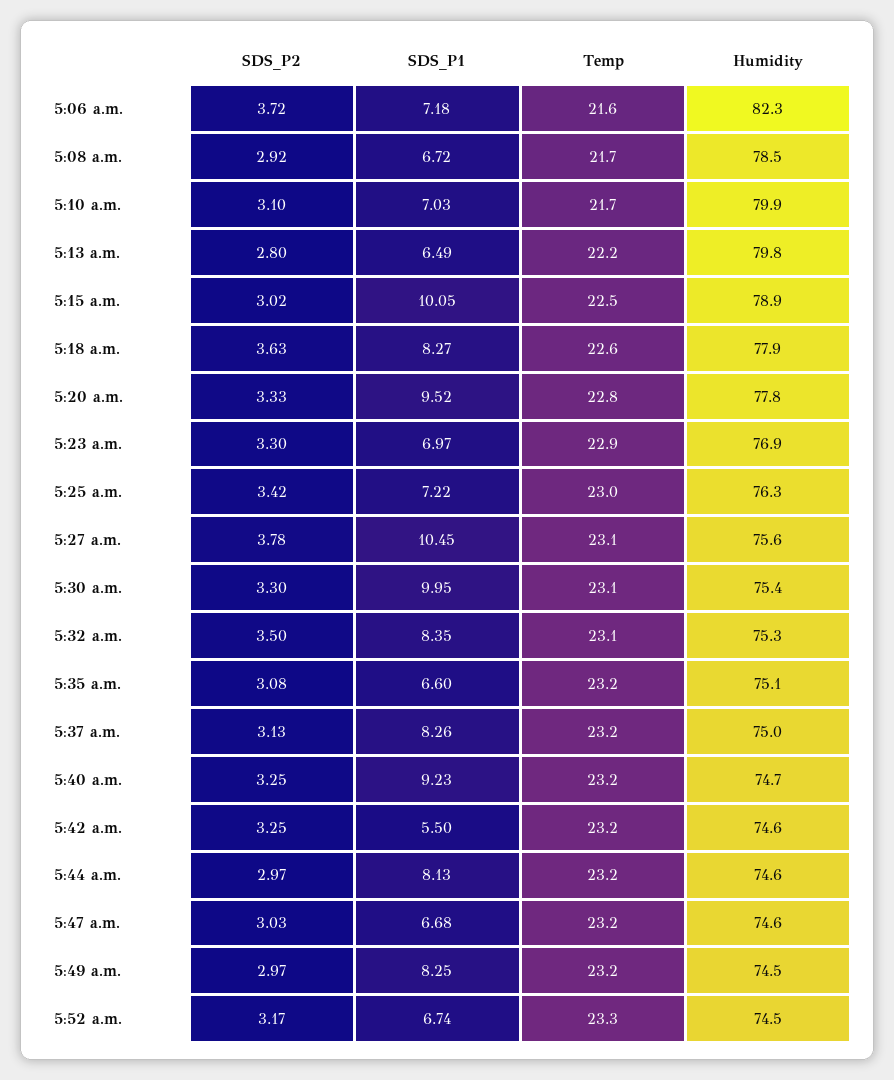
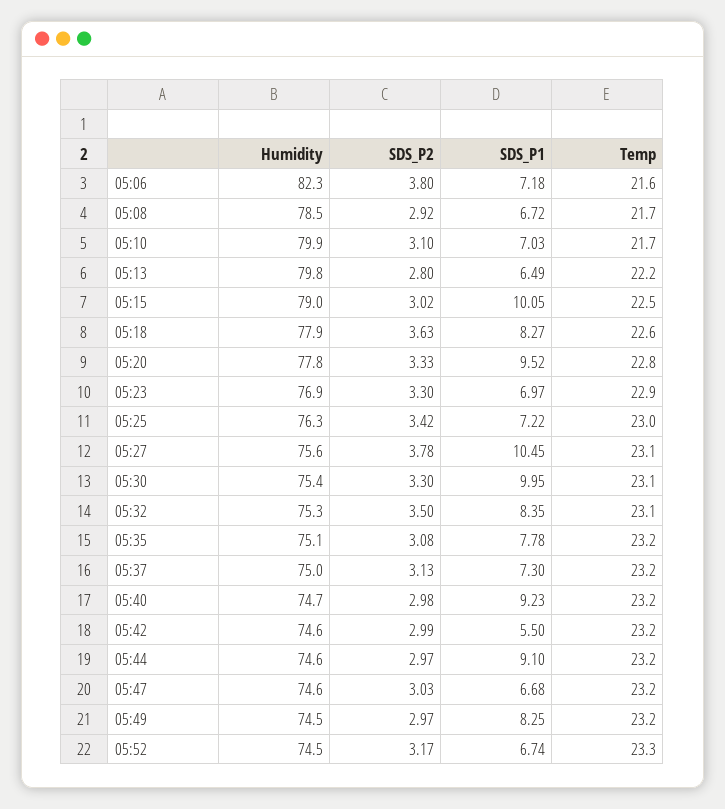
  {
    "SDS_P2": {
-     "5:06 a.m.": 3.72,
+     "5:06 a.m.": 3.8,
      "5:08 a.m.": 2.92,
      "5:10 a.m.": 3.1,
      "5:13 a.m.": 2.8,
      "5:15 a.m.": 3.02,
      "5:18 a.m.": 3.63,
      "5:20 a.m.": 3.33,
      "5:23 a.m.": 3.3,
      "5:25 a.m.": 3.42,
      "5:27 a.m.": 3.78,
      "5:30 a.m.": 3.3,
      "5:32 a.m.": 3.5,
      "5:35 a.m.": 3.08,
      "5:37 a.m.": 3.13,
-     "5:40 a.m.": 3.25,
+     "5:40 a.m.": 2.98,
-     "5:42 a.m.": 3.25,
+     "5:42 a.m.": 2.99,
      "5:44 a.m.": 2.97,
      "5:47 a.m.": 3.03,
      "5:49 a.m.": 2.97,
      "5:52 a.m.": 3.17
    },
    "SDS_P1": {
      "5:06 a.m.": 7.18,
      "5:08 a.m.": 6.72,
      "5:10 a.m.": 7.03,
      "5:13 a.m.": 6.49,
      "5:15 a.m.": 10.05,
      "5:18 a.m.": 8.27,
      "5:20 a.m.": 9.52,
      "5:23 a.m.": 6.97,
      "5:25 a.m.": 7.22,
      "5:27 a.m.": 10.45,
      "5:30 a.m.": 9.95,
      "5:32 a.m.": 8.35,
-     "5:35 a.m.": 6.6,
+     "5:35 a.m.": 7.78,
-     "5:37 a.m.": 8.26,
+     "5:37 a.m.": 7.3,
      "5:40 a.m.": 9.23,
      "5:42 a.m.": 5.5,
-     "5:44 a.m.": 8.13,
+     "5:44 a.m.": 9.1,
      "5:47 a.m.": 6.68,
      "5:49 a.m.": 8.25,
      "5:52 a.m.": 6.74
    },
    "Temp": {
      "5:06 a.m.": 21.6,
      "5:08 a.m.": 21.7,
      "5:10 a.m.": 21.7,
      "5:13 a.m.": 22.2,
      "5:15 a.m.": 22.5,
      "5:18 a.m.": 22.6,
      "5:20 a.m.": 22.8,
      "5:23 a.m.": 22.9,
      "5:25 a.m.": 23,
      "5:27 a.m.": 23.1,
      "5:30 a.m.": 23.1,
      "5:32 a.m.": 23.1,
      "5:35 a.m.": 23.2,
      "5:37 a.m.": 23.2,
      "5:40 a.m.": 23.2,
      "5:42 a.m.": 23.2,
      "5:44 a.m.": 23.2,
      "5:47 a.m.": 23.2,
      "5:49 a.m.": 23.2,
      "5:52 a.m.": 23.3
    },
    "Humidity": {
      "5:06 a.m.": 82.3,
      "5:08 a.m.": 78.5,
      "5:10 a.m.": 79.9,
      "5:13 a.m.": 79.8,
-     "5:15 a.m.": 78.9,
+     "5:15 a.m.": 79,
      "5:18 a.m.": 77.9,
      "5:20 a.m.": 77.8,
      "5:23 a.m.": 76.9,
      "5:25 a.m.": 76.3,
      "5:27 a.m.": 75.6,
      "5:30 a.m.": 75.4,
      "5:32 a.m.": 75.3,
      "5:35 a.m.": 75.1,
      "5:37 a.m.": 75,
      "5:40 a.m.": 74.7,
      "5:42 a.m.": 74.6,
      "5:44 a.m.": 74.6,
      "5:47 a.m.": 74.6,
      "5:49 a.m.": 74.5,
      "5:52 a.m.": 74.5
    }
  }

